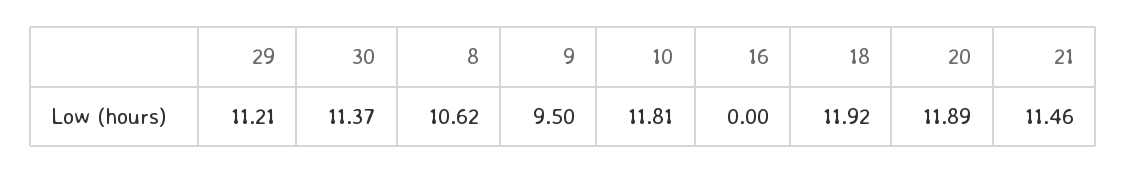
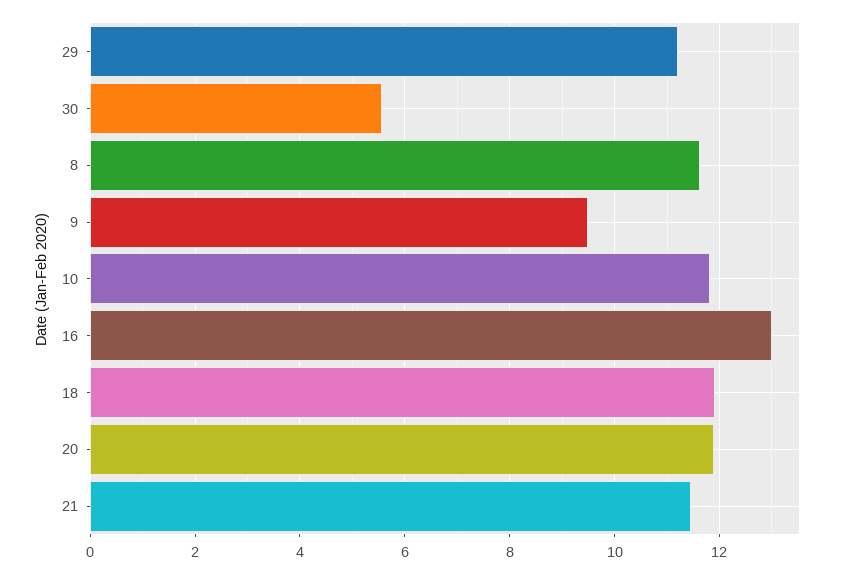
  {
    "29": 11.21,
-   "30": 11.37,
+   "30": 5.6,
-   "8": 10.62,
+   "8": 11.6,
    "9": 9.5,
    "10": 11.81,
-   "16": 0,
+   "16": 13,
    "18": 11.92,
    "20": 11.89,
    "21": 11.46
  }

